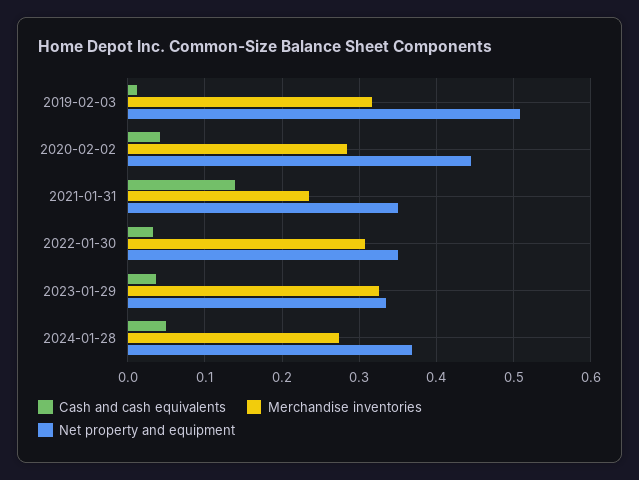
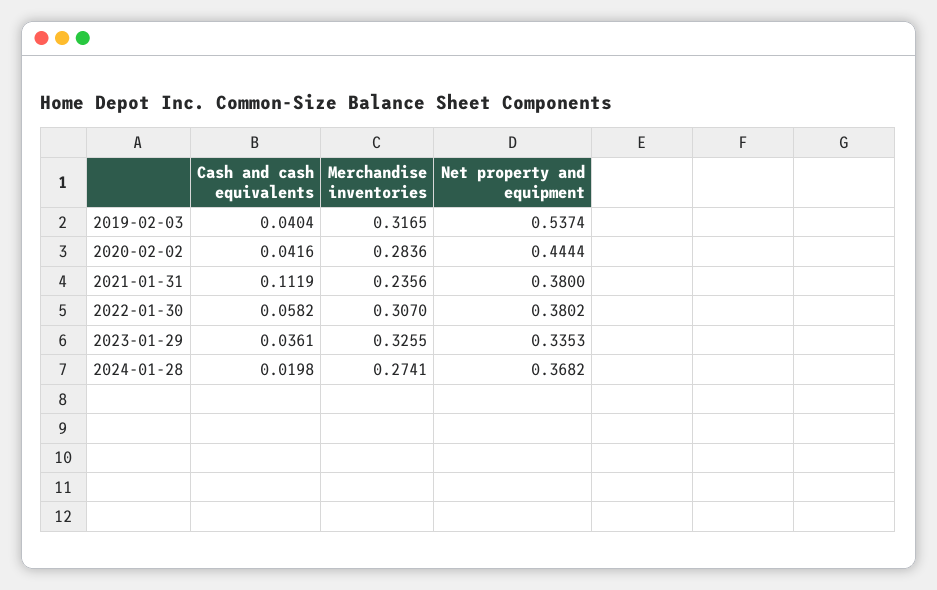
  {
    "Cash and cash equivalents": {
-     "2019-02-03": 0.01,
+     "2019-02-03": 0.0404,
      "2020-02-02": 0.0416,
-     "2021-01-31": 0.14,
+     "2021-01-31": 0.1119,
-     "2022-01-30": 0.03,
+     "2022-01-30": 0.0582,
      "2023-01-29": 0.0361,
-     "2024-01-28": 0.05
+     "2024-01-28": 0.0198
    },
    "Merchandise inventories": {
      "2019-02-03": 0.3165,
      "2020-02-02": 0.2836,
      "2021-01-31": 0.2356,
      "2022-01-30": 0.307,
      "2023-01-29": 0.3255,
      "2024-01-28": 0.2741
    },
    "Net property and equipment": {
-     "2019-02-03": 0.51,
+     "2019-02-03": 0.5374,
      "2020-02-02": 0.4444,
-     "2021-01-31": 0.35,
+     "2021-01-31": 0.38,
-     "2022-01-30": 0.35,
+     "2022-01-30": 0.3802,
      "2023-01-29": 0.3353,
      "2024-01-28": 0.3682
    }
  }

